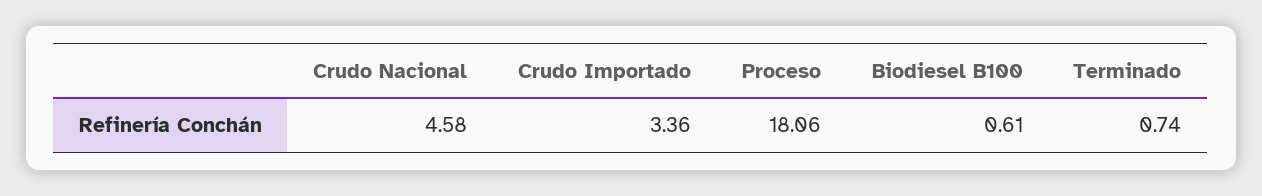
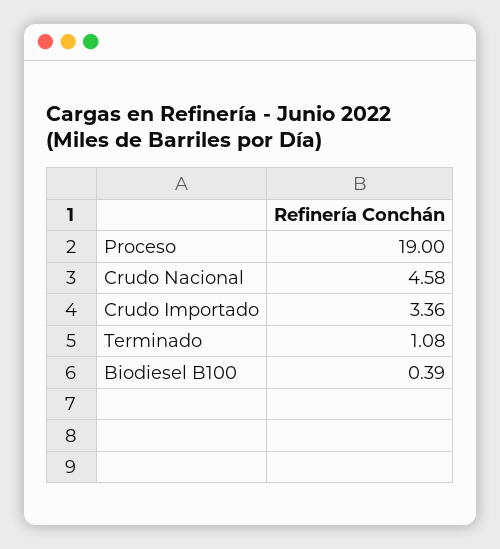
  {
    "Crudo Nacional": 4.58,
    "Crudo Importado": 3.36,
-   "Proceso": 18.06,
+   "Proceso": 19,
-   "Biodiesel B100": 0.61,
+   "Biodiesel B100": 0.39,
-   "Terminado": 0.74
+   "Terminado": 1.08
  }

